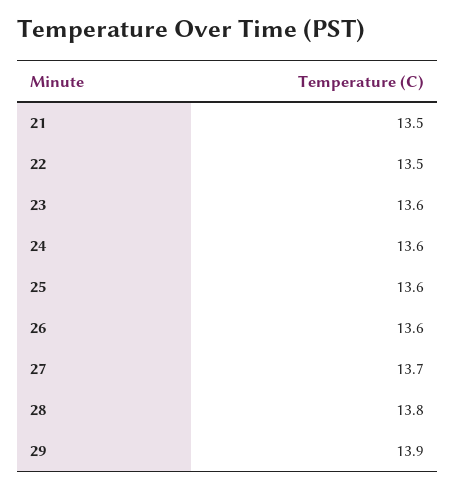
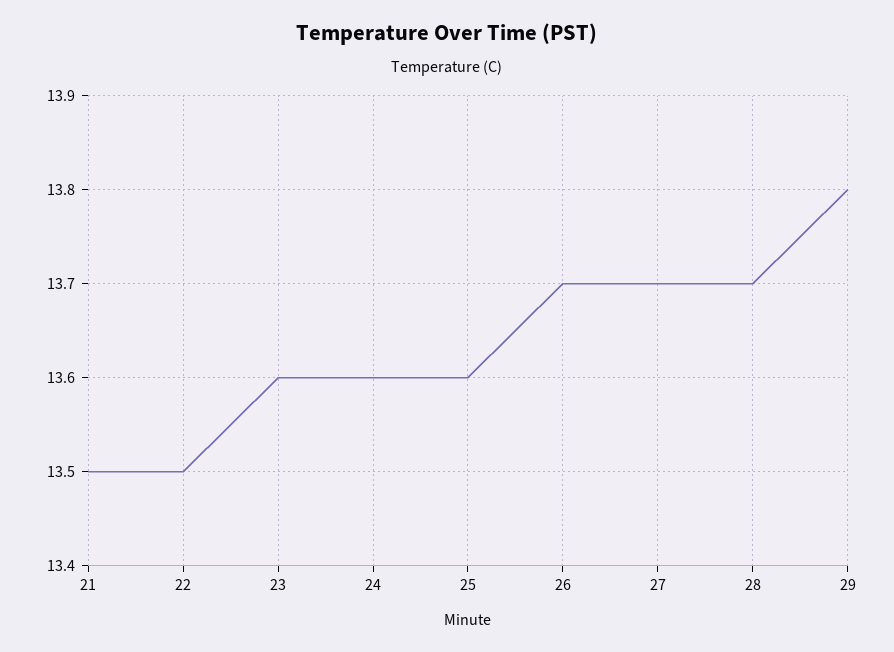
  {
    "21": 13.5,
    "22": 13.5,
    "23": 13.6,
    "24": 13.6,
    "25": 13.6,
-   "26": 13.6,
+   "26": 13.7,
    "27": 13.7,
-   "28": 13.8,
+   "28": 13.7,
-   "29": 13.9
+   "29": 13.8
  }

